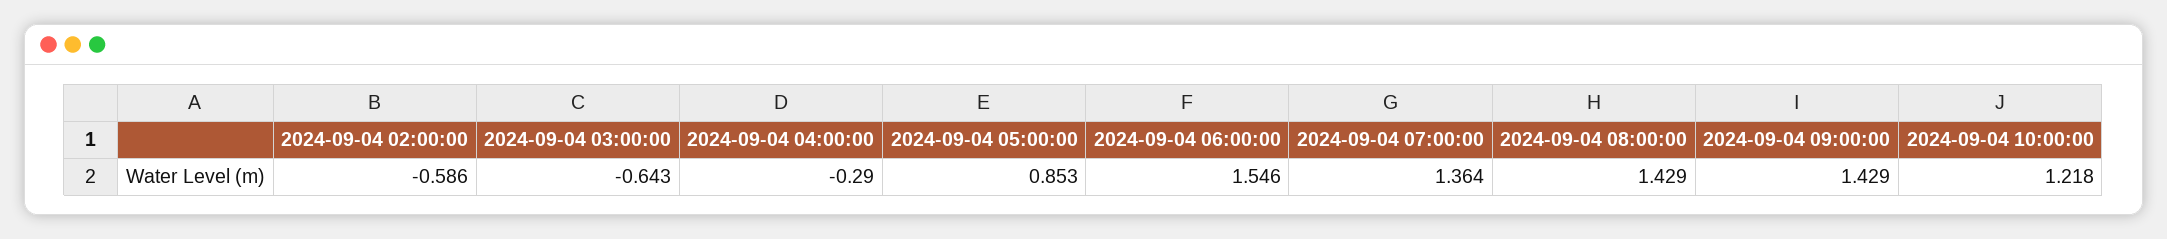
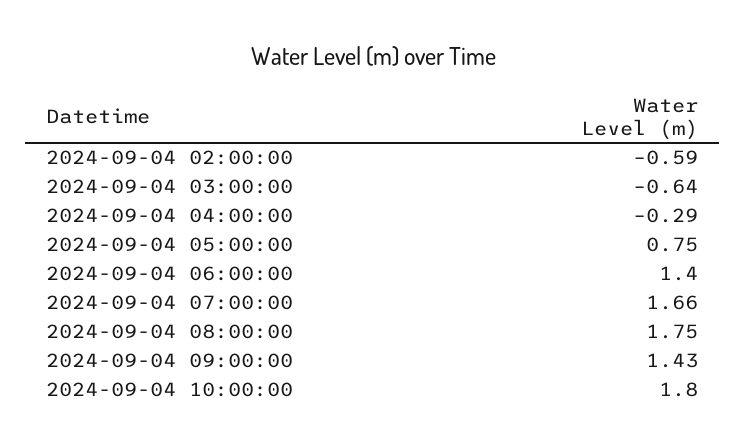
  {
    "2024-09-04 02:00:00": -0.586,
    "2024-09-04 03:00:00": -0.643,
    "2024-09-04 04:00:00": -0.29,
-   "2024-09-04 05:00:00": 0.853,
+   "2024-09-04 05:00:00": 0.75,
-   "2024-09-04 06:00:00": 1.546,
+   "2024-09-04 06:00:00": 1.4,
-   "2024-09-04 07:00:00": 1.364,
+   "2024-09-04 07:00:00": 1.66,
-   "2024-09-04 08:00:00": 1.429,
+   "2024-09-04 08:00:00": 1.75,
    "2024-09-04 09:00:00": 1.429,
-   "2024-09-04 10:00:00": 1.218
+   "2024-09-04 10:00:00": 1.8
  }

